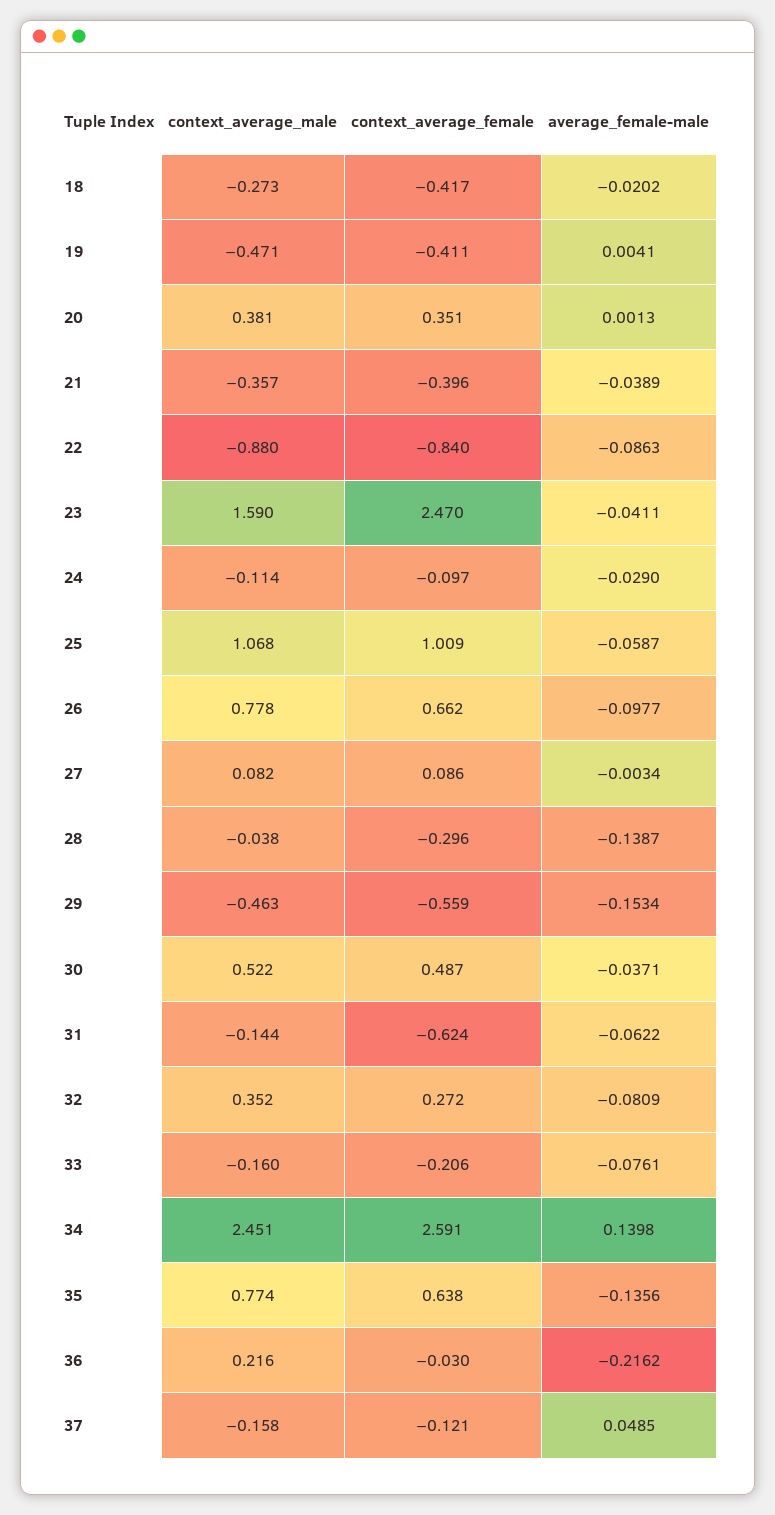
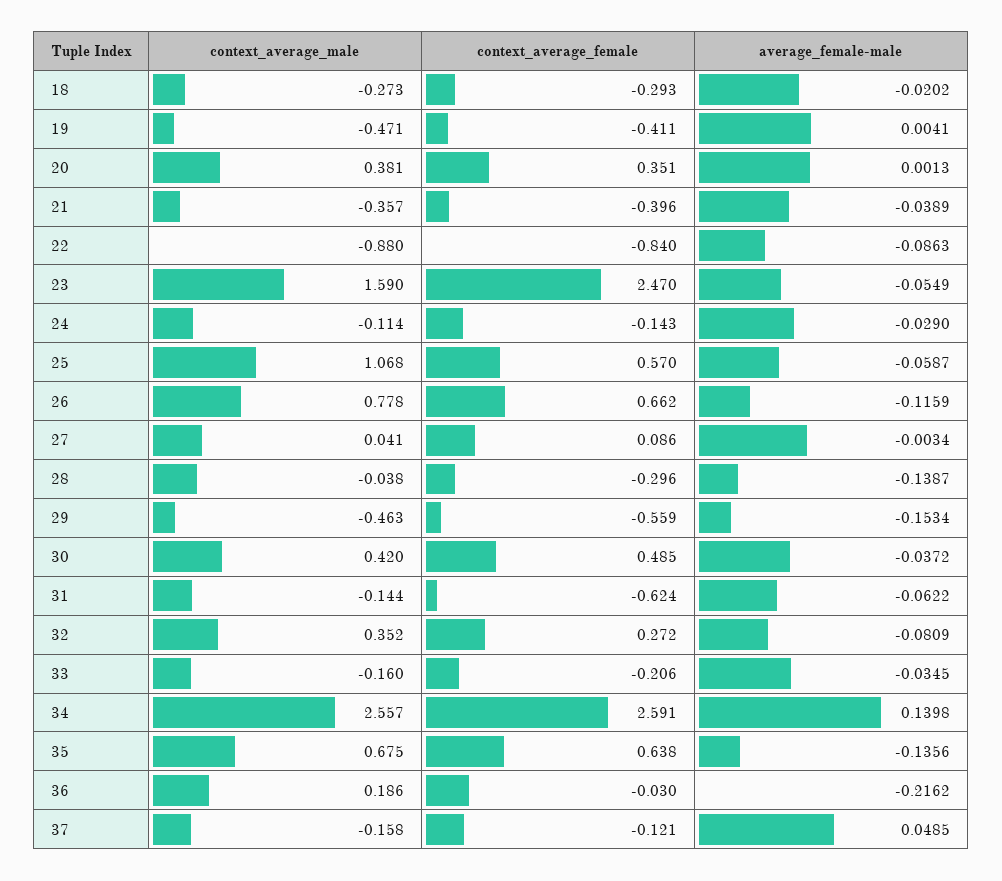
  {
    "context_average_male": {
      "18": -0.273,
      "19": -0.471,
      "20": 0.381,
      "21": -0.357,
      "22": -0.88,
      "23": 1.59,
      "24": -0.114,
      "25": 1.068,
      "26": 0.778,
-     "27": 0.082,
+     "27": 0.041,
      "28": -0.038,
      "29": -0.463,
-     "30": 0.522,
+     "30": 0.42,
      "31": -0.144,
      "32": 0.352,
      "33": -0.16,
-     "34": 2.451,
+     "34": 2.557,
-     "35": 0.774,
+     "35": 0.675,
-     "36": 0.216,
+     "36": 0.186,
      "37": -0.158
    },
    "context_average_female": {
-     "18": -0.417,
+     "18": -0.293,
      "19": -0.411,
      "20": 0.351,
      "21": -0.396,
      "22": -0.84,
      "23": 2.47,
-     "24": -0.097,
+     "24": -0.143,
-     "25": 1.009,
+     "25": 0.57,
      "26": 0.662,
      "27": 0.086,
      "28": -0.296,
      "29": -0.559,
-     "30": 0.487,
+     "30": 0.485,
      "31": -0.624,
      "32": 0.272,
      "33": -0.206,
      "34": 2.591,
      "35": 0.638,
      "36": -0.03,
      "37": -0.121
    },
    "average_female-male": {
      "18": -0.0202,
      "19": 0.0041,
      "20": 0.0013,
      "21": -0.0389,
      "22": -0.0863,
-     "23": -0.0411,
+     "23": -0.0549,
      "24": -0.029,
      "25": -0.0587,
-     "26": -0.0977,
+     "26": -0.1159,
      "27": -0.0034,
      "28": -0.1387,
      "29": -0.1534,
-     "30": -0.0371,
+     "30": -0.0372,
      "31": -0.0622,
      "32": -0.0809,
-     "33": -0.0761,
+     "33": -0.0345,
      "34": 0.1398,
      "35": -0.1356,
      "36": -0.2162,
      "37": 0.0485
    }
  }

